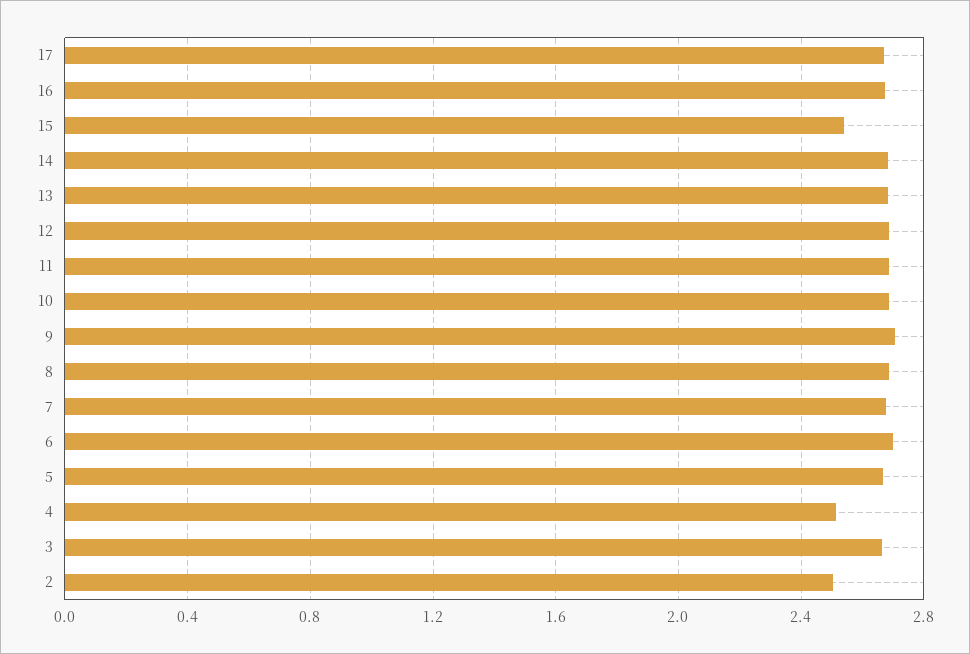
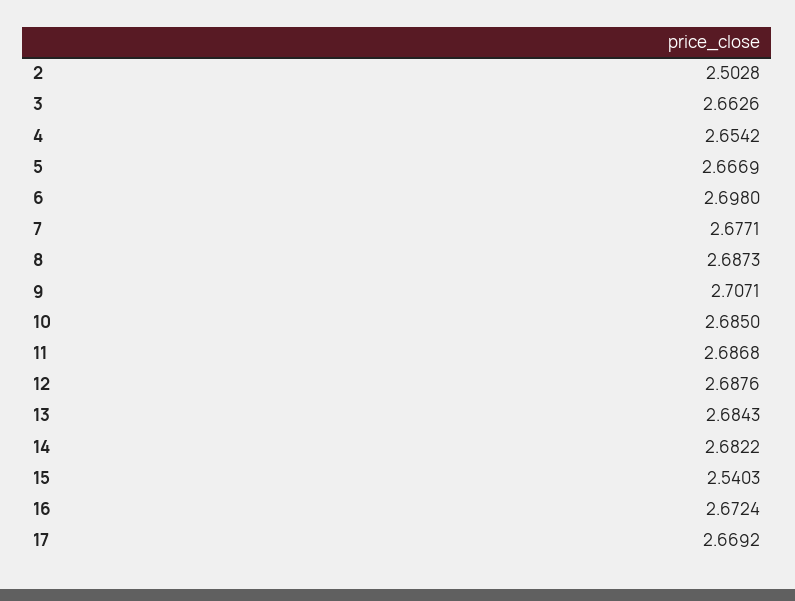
  {
    "17": 2.6692,
    "16": 2.6724,
    "15": 2.5403,
    "14": 2.6822,
    "13": 2.6843,
    "12": 2.6876,
    "11": 2.6868,
    "10": 2.685,
    "9": 2.7071,
    "8": 2.6873,
    "7": 2.6771,
    "6": 2.698,
    "5": 2.6669,
-   "4": 2.5,
+   "4": 2.6542,
    "3": 2.6626,
    "2": 2.5028
  }

